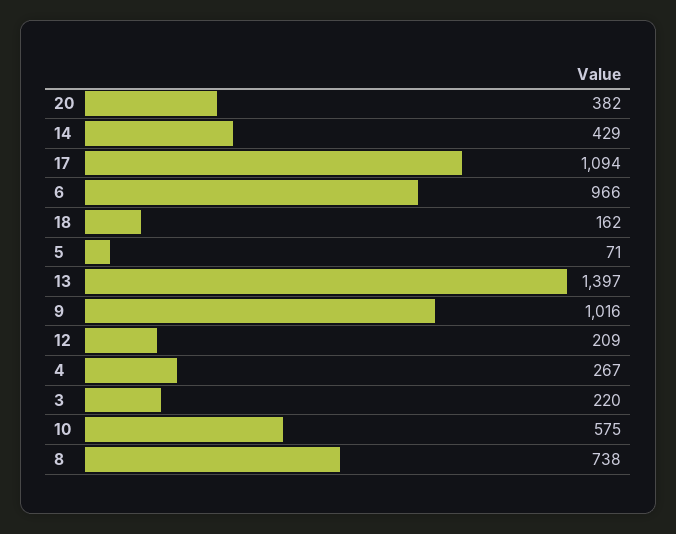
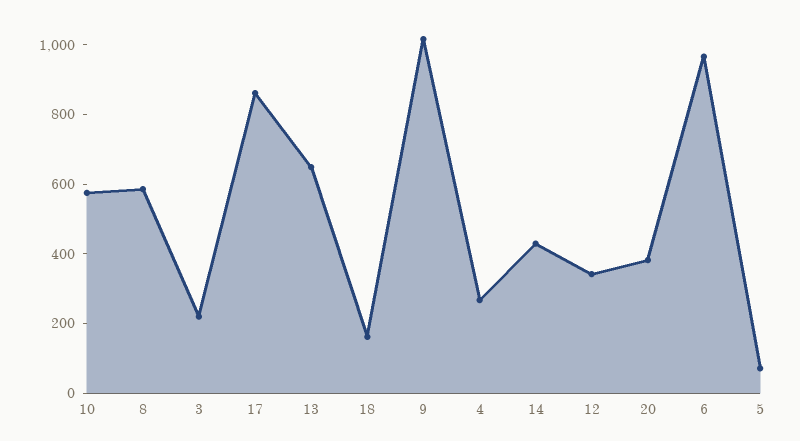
  {
    "20": 382,
    "14": 429,
-   "17": 1094,
+   "17": 850,
    "6": 966,
    "18": 162,
    "5": 71,
-   "13": 1397,
+   "13": 650,
    "9": 1016,
-   "12": 209,
+   "12": 350,
    "4": 267,
    "3": 220,
    "10": 575,
-   "8": 738
+   "8": 600
  }

